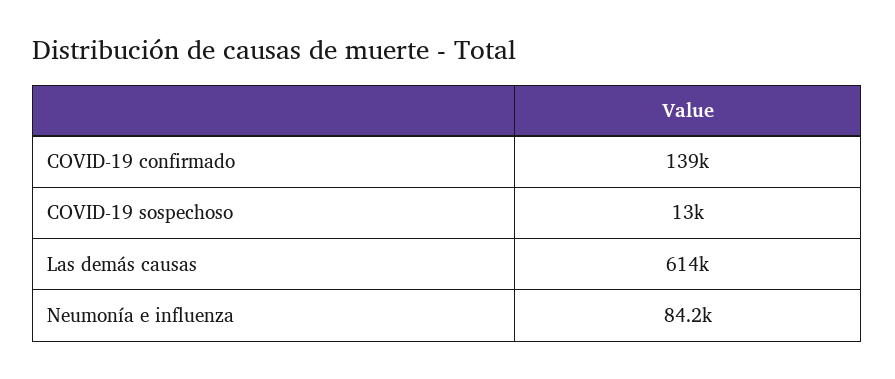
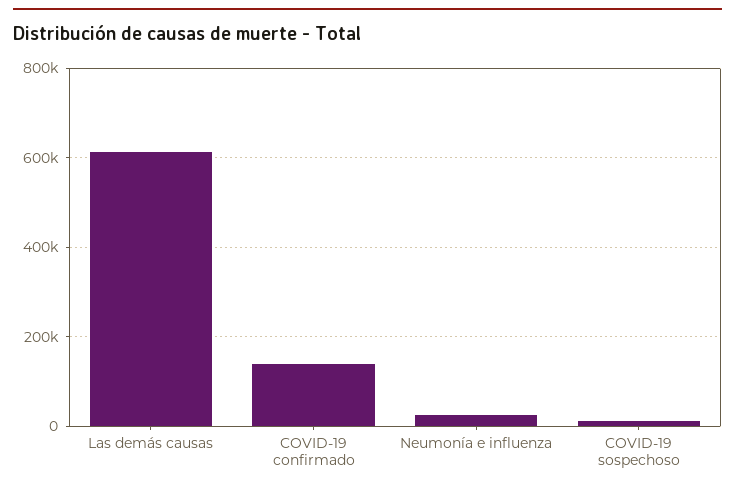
  {
    "COVID-19 confirmado": 139000,
    "COVID-19 sospechoso": 13000,
    "Las demás causas": 614000,
-   "Neumonía e influenza": 84200
+   "Neumonía e influenza": 20000
  }

